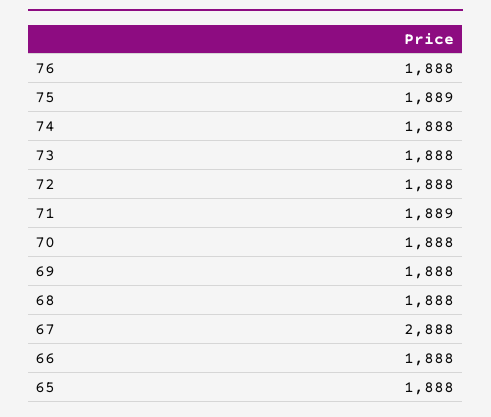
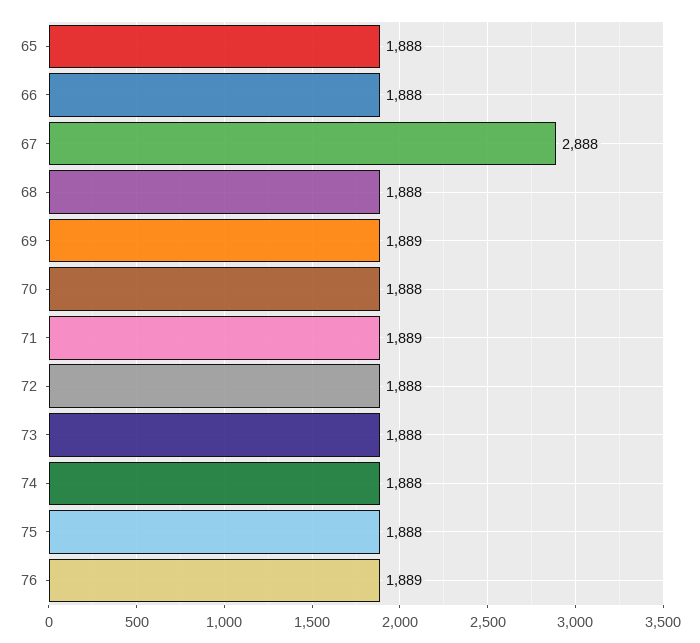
  {
-   "76": 1888,
+   "76": 1889,
-   "75": 1889,
+   "75": 1888,
    "74": 1888,
    "73": 1888,
    "72": 1888,
    "71": 1889,
    "70": 1888,
-   "69": 1888,
+   "69": 1889,
    "68": 1888,
    "67": 2888,
    "66": 1888,
    "65": 1888
  }

